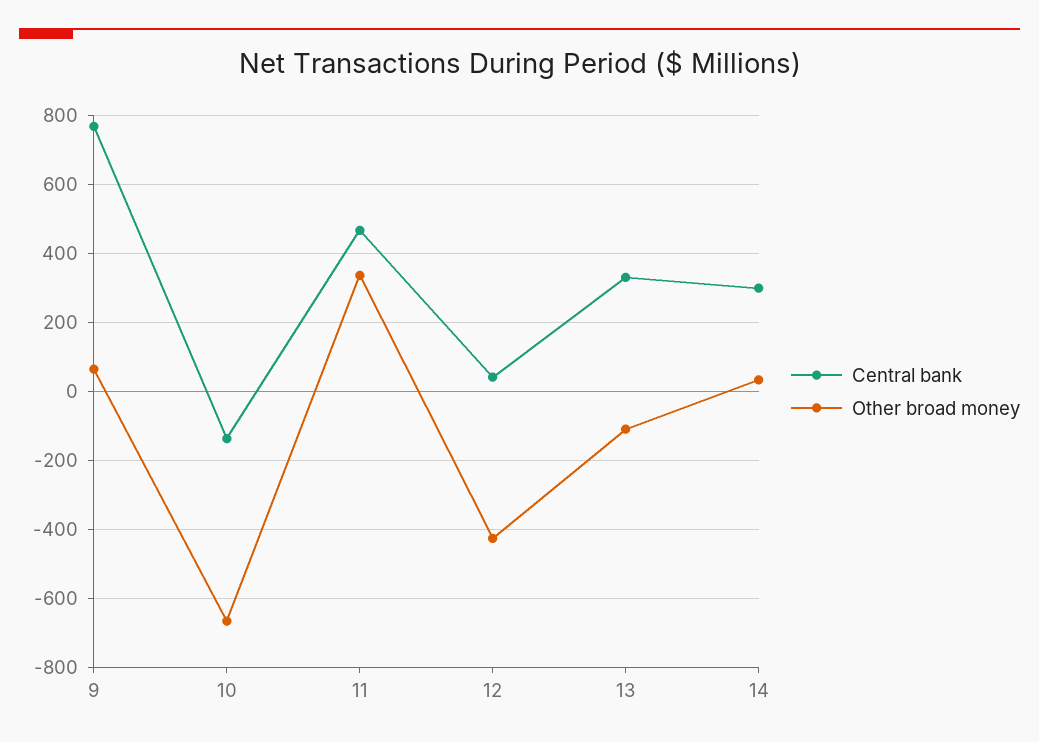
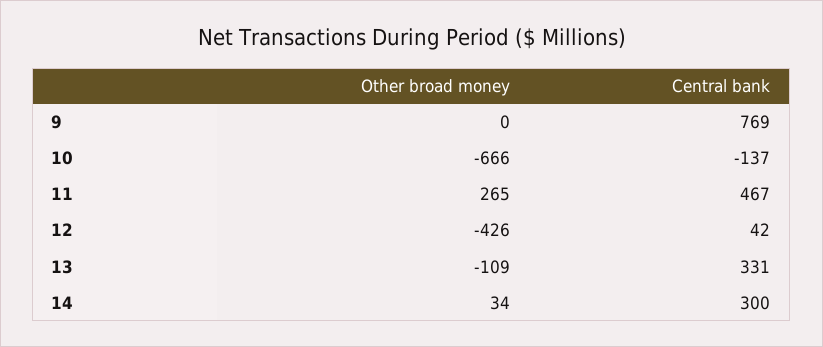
  {
    "Central bank": {
      "9": 769,
      "10": -137,
      "11": 467,
      "12": 42,
      "13": 331,
      "14": 300
    },
    "Other broad money": {
-     "9": 60,
+     "9": 0,
      "10": -666,
-     "11": 340,
+     "11": 265,
      "12": -426,
      "13": -109,
      "14": 34
    }
  }

